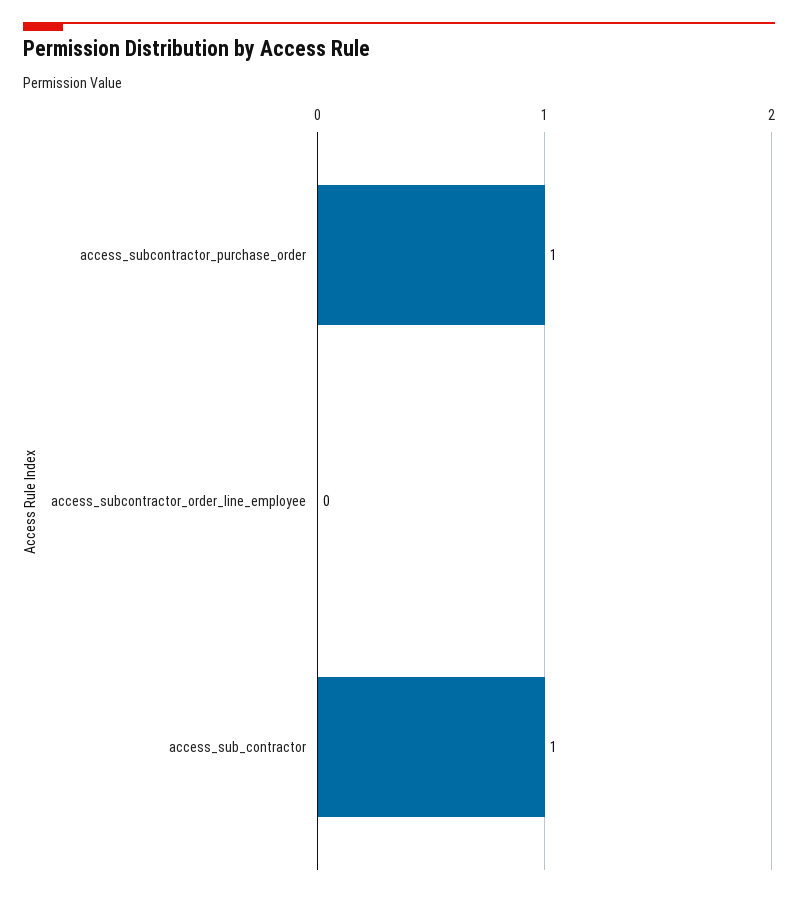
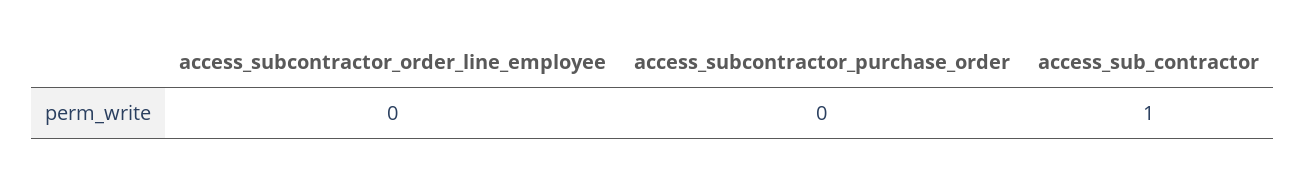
  {
-   "access_subcontractor_purchase_order": 1,
+   "access_subcontractor_purchase_order": 0,
    "access_subcontractor_order_line_employee": 0,
    "access_sub_contractor": 1
  }

